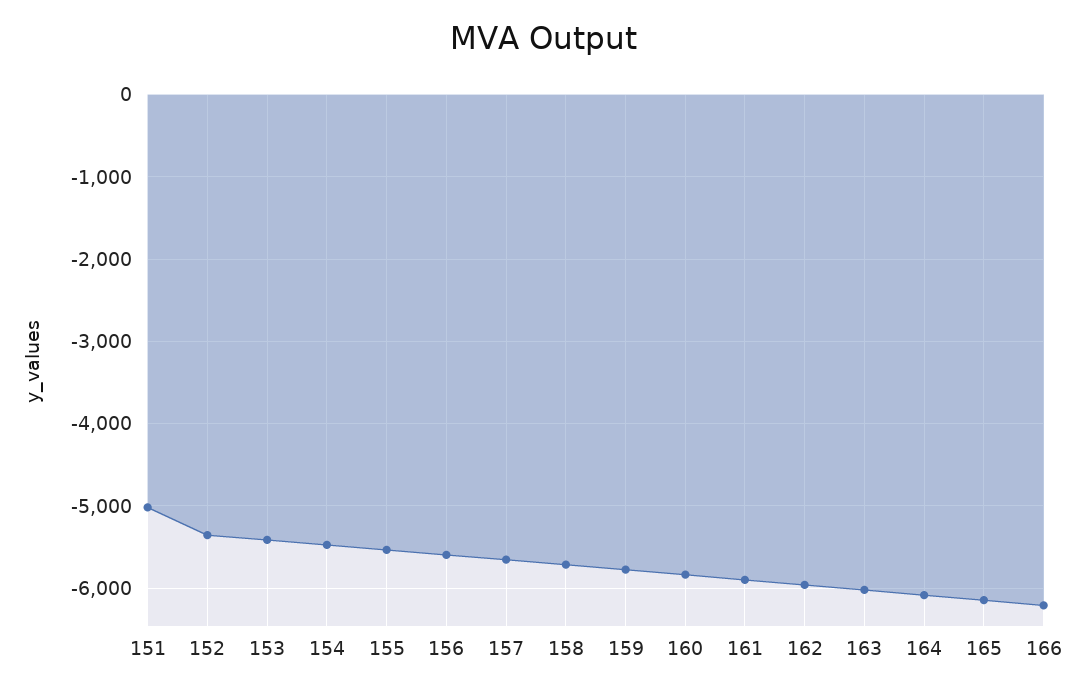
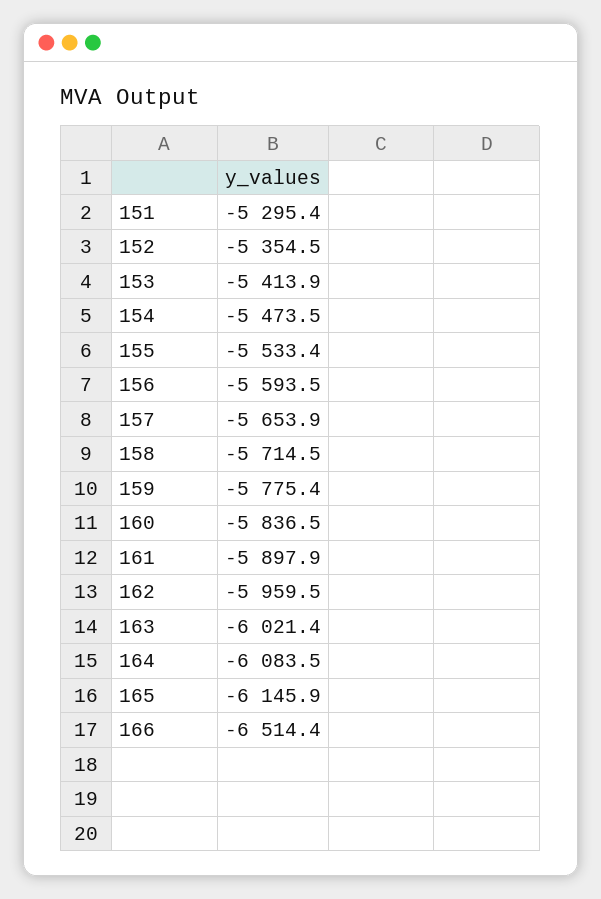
  {
-   "151": -5000,
+   "151": -5295.4,
    "152": -5354.5,
    "153": -5413.9,
    "154": -5473.5,
    "155": -5533.4,
    "156": -5593.5,
    "157": -5653.9,
    "158": -5714.5,
    "159": -5775.4,
    "160": -5836.5,
    "161": -5897.9,
    "162": -5959.5,
    "163": -6021.4,
    "164": -6083.5,
    "165": -6145.9,
-   "166": -6200
+   "166": -6514.4
  }

